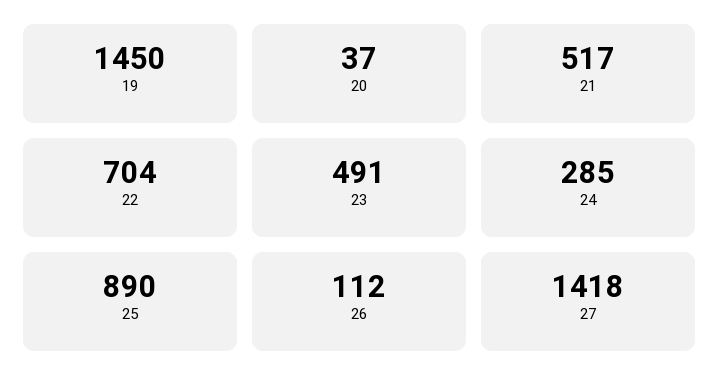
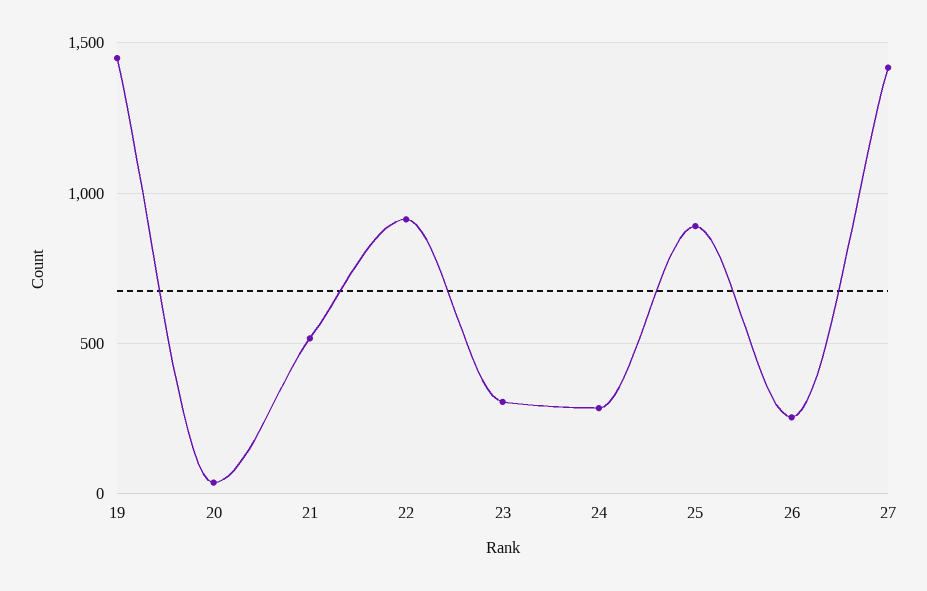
  {
    "19": 1450,
    "20": 37,
    "21": 517,
-   "22": 704,
+   "22": 900,
-   "23": 491,
+   "23": 300,
    "24": 285,
    "25": 890,
-   "26": 112,
+   "26": 250,
    "27": 1418
  }

